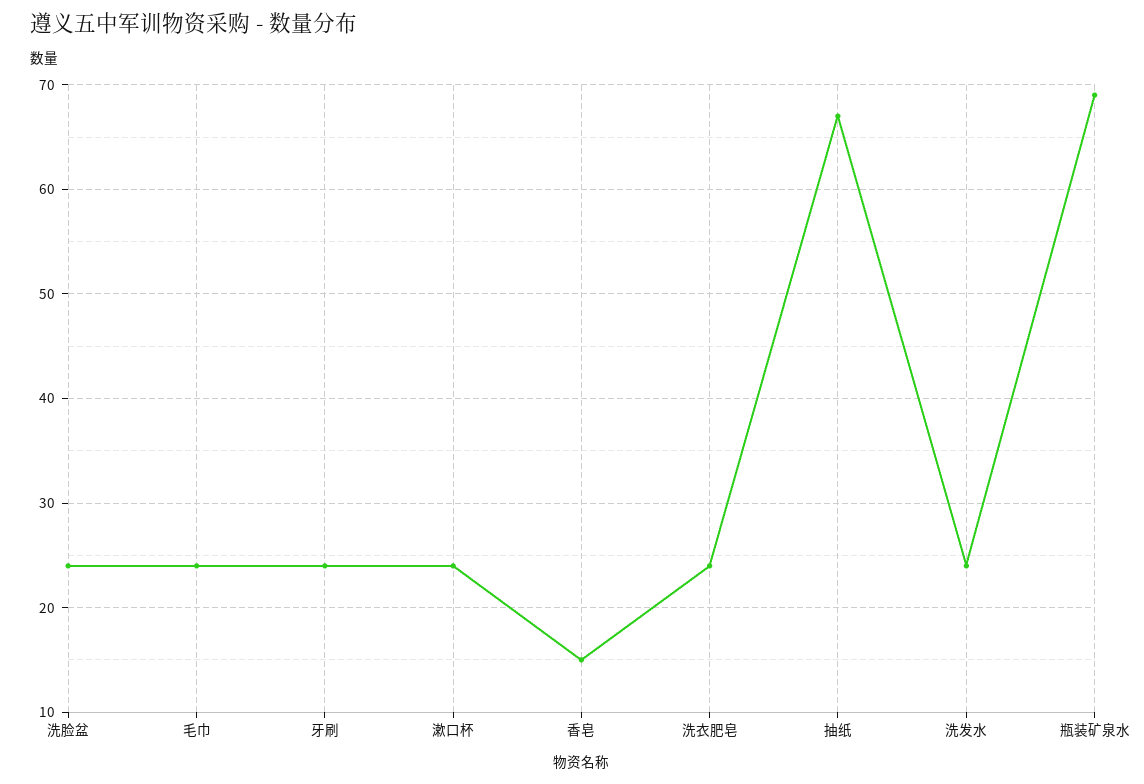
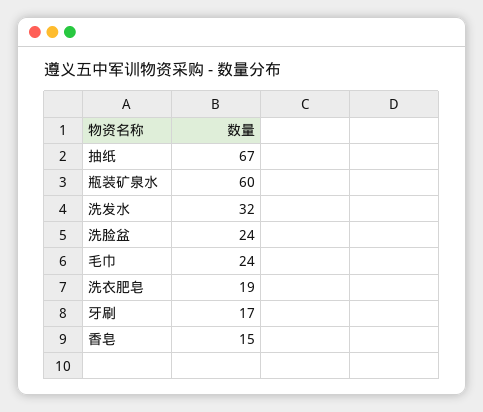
  {
    "洗脸盆": 24,
    "毛巾": 24,
-   "牙刷": 24,
+   "牙刷": 17,
-   "漱口杯": 24,
    "香皂": 15,
-   "洗衣肥皂": 24,
+   "洗衣肥皂": 19,
    "抽纸": 67,
-   "洗发水": 24,
+   "洗发水": 32,
-   "瓶装矿泉水": 69
+   "瓶装矿泉水": 60
  }

